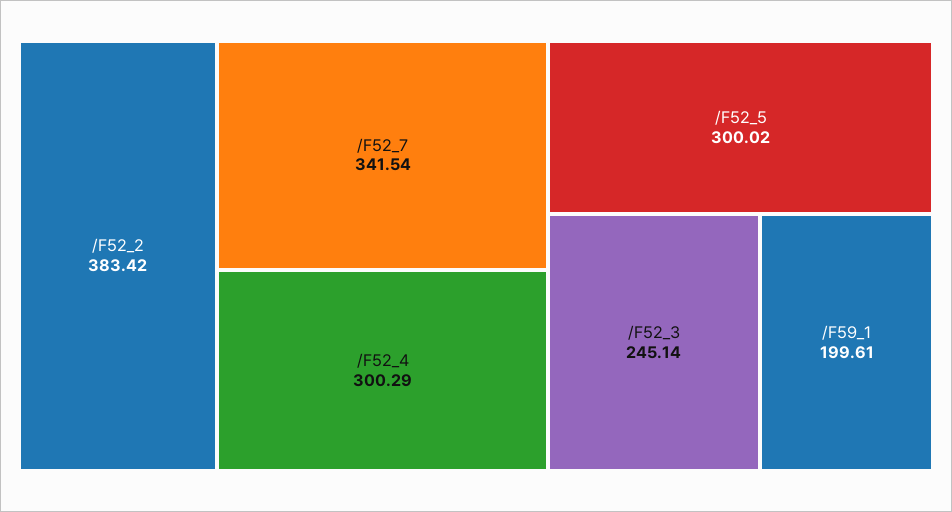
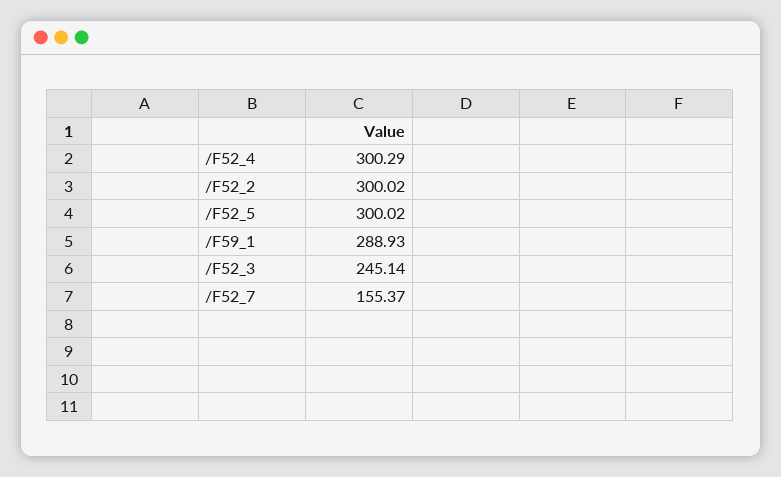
  {
-   "/F52_2": 383.42,
+   "/F52_2": 300.02,
-   "/F52_7": 341.54,
+   "/F52_7": 155.37,
    "/F52_4": 300.29,
    "/F52_5": 300.02,
    "/F52_3": 245.14,
-   "/F59_1": 199.61
+   "/F59_1": 288.93
  }

